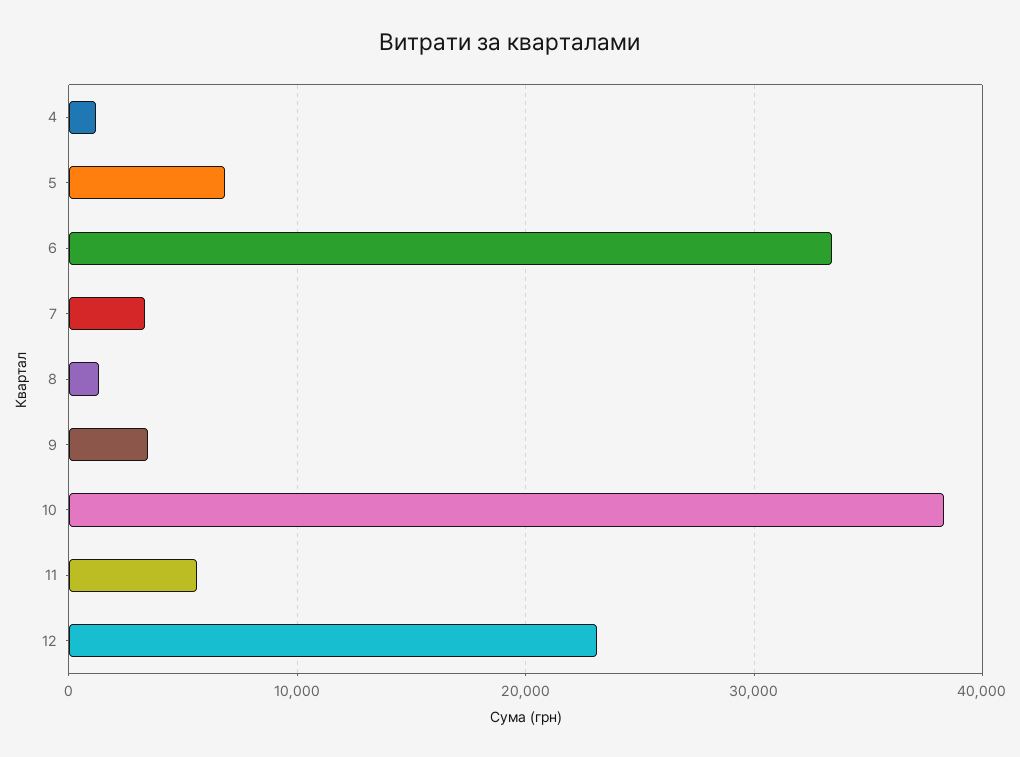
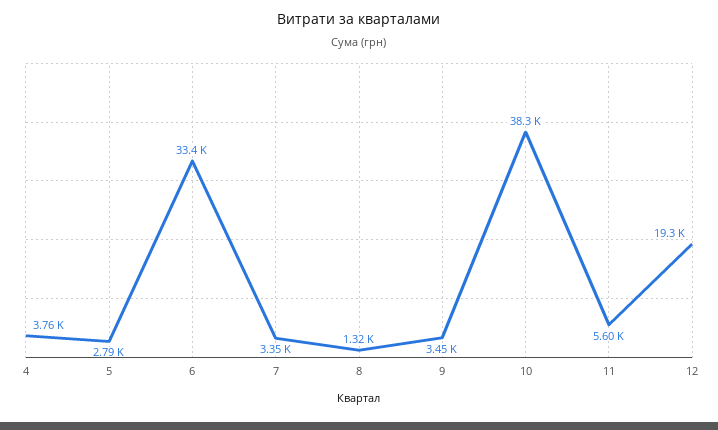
  {
-   "4": 1000,
+   "4": 3760,
-   "5": 7000,
+   "5": 2790,
    "6": 33400,
    "7": 3350,
    "8": 1320,
    "9": 3450,
    "10": 38300,
    "11": 5600,
-   "12": 23000
+   "12": 19300
  }

